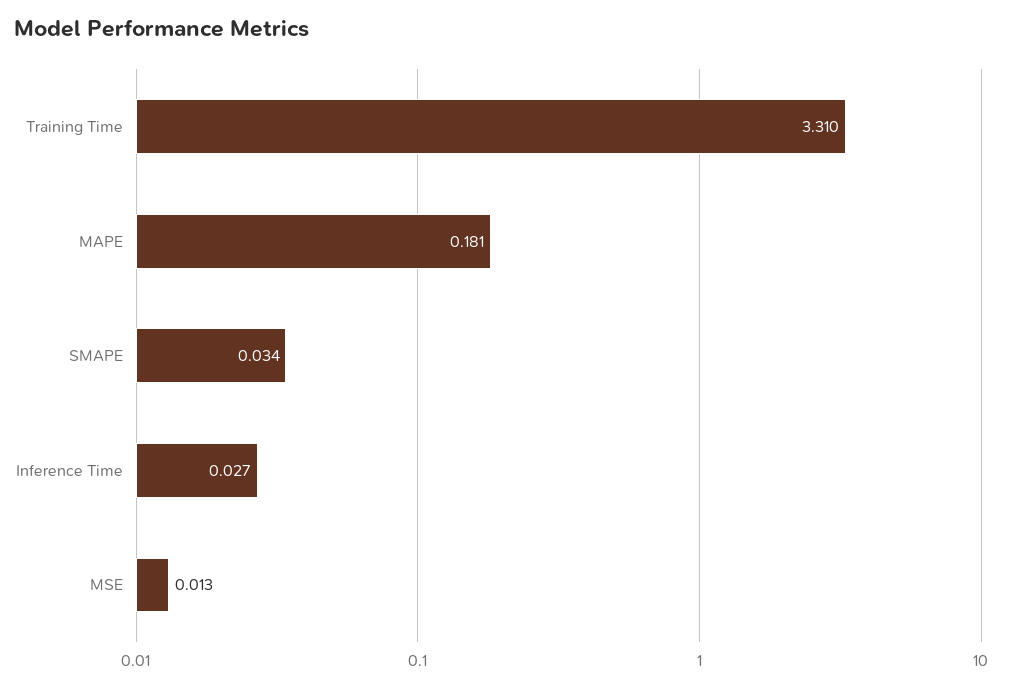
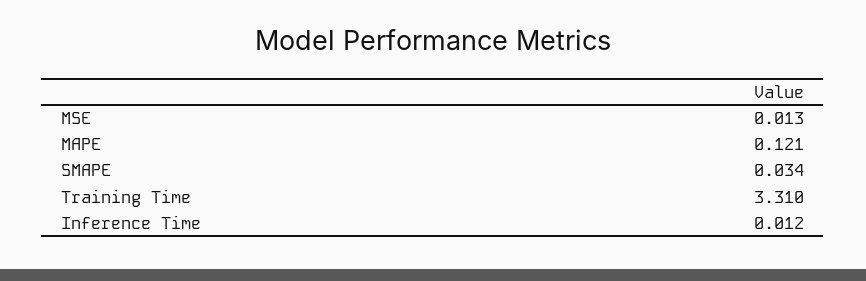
  {
    "Training Time": 3.31,
-   "MAPE": 0.181,
+   "MAPE": 0.121,
    "SMAPE": 0.034,
-   "Inference Time": 0.027,
+   "Inference Time": 0.012,
    "MSE": 0.013
  }

